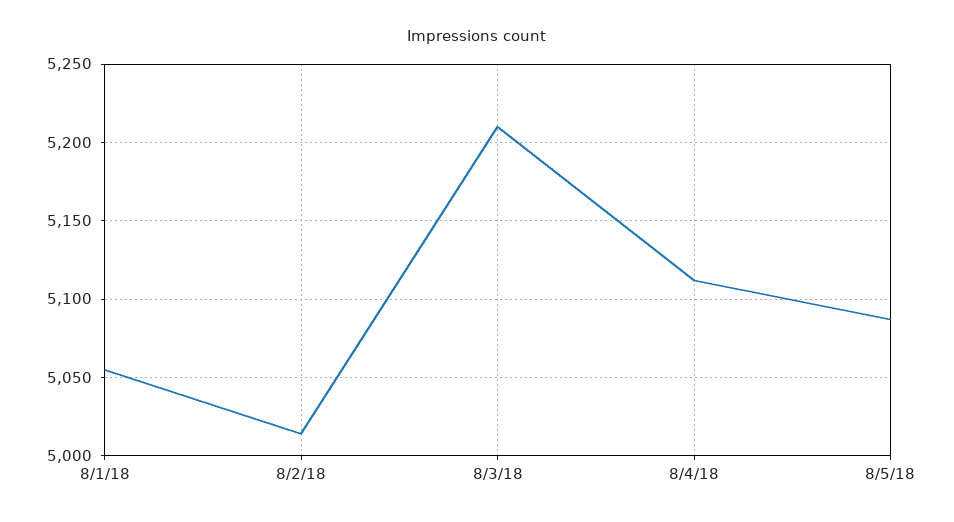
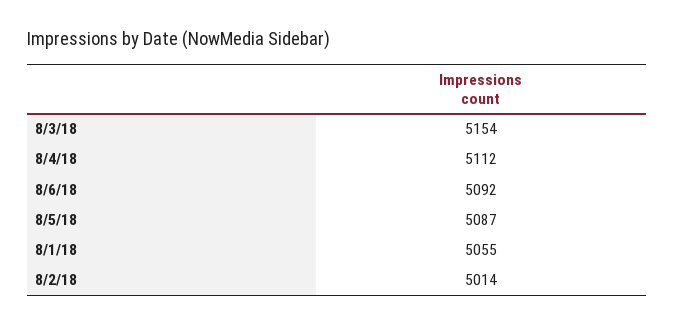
  {
    "8/1/18": 5055,
    "8/2/18": 5014,
-   "8/3/18": 5210,
+   "8/3/18": 5154,
    "8/4/18": 5112,
-   "8/5/18": 5087
+   "8/5/18": 5087,
+   "8/6/18": 5092
  }

